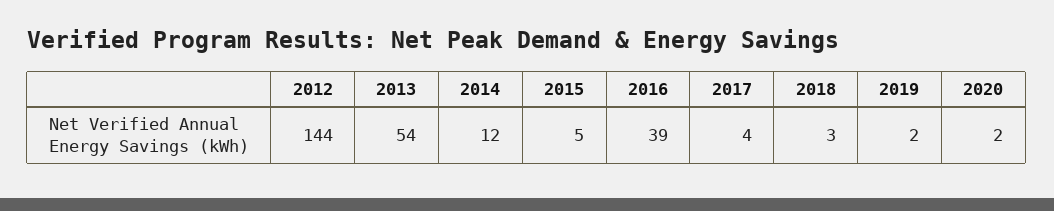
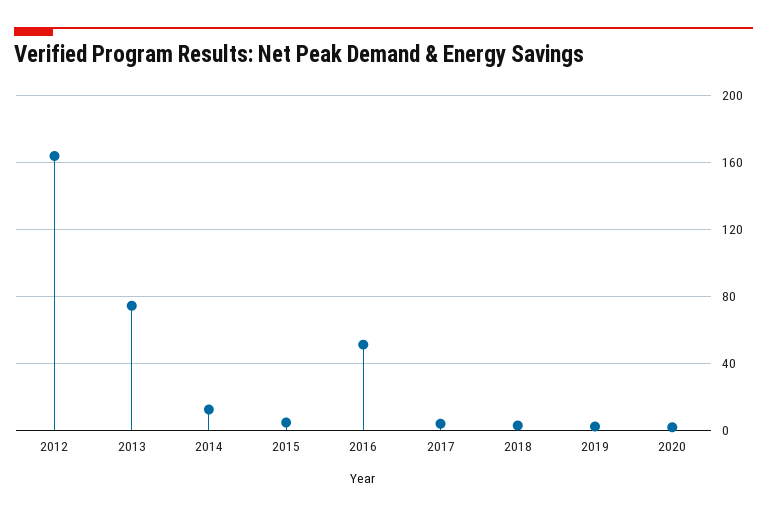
  {
-   "2012": 144,
+   "2012": 165,
-   "2013": 54,
+   "2013": 75,
    "2014": 12,
    "2015": 5,
-   "2016": 39,
+   "2016": 50,
    "2017": 4,
    "2018": 3,
    "2019": 2,
    "2020": 2
  }

